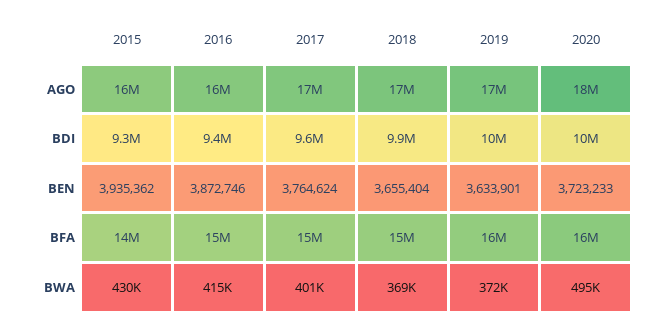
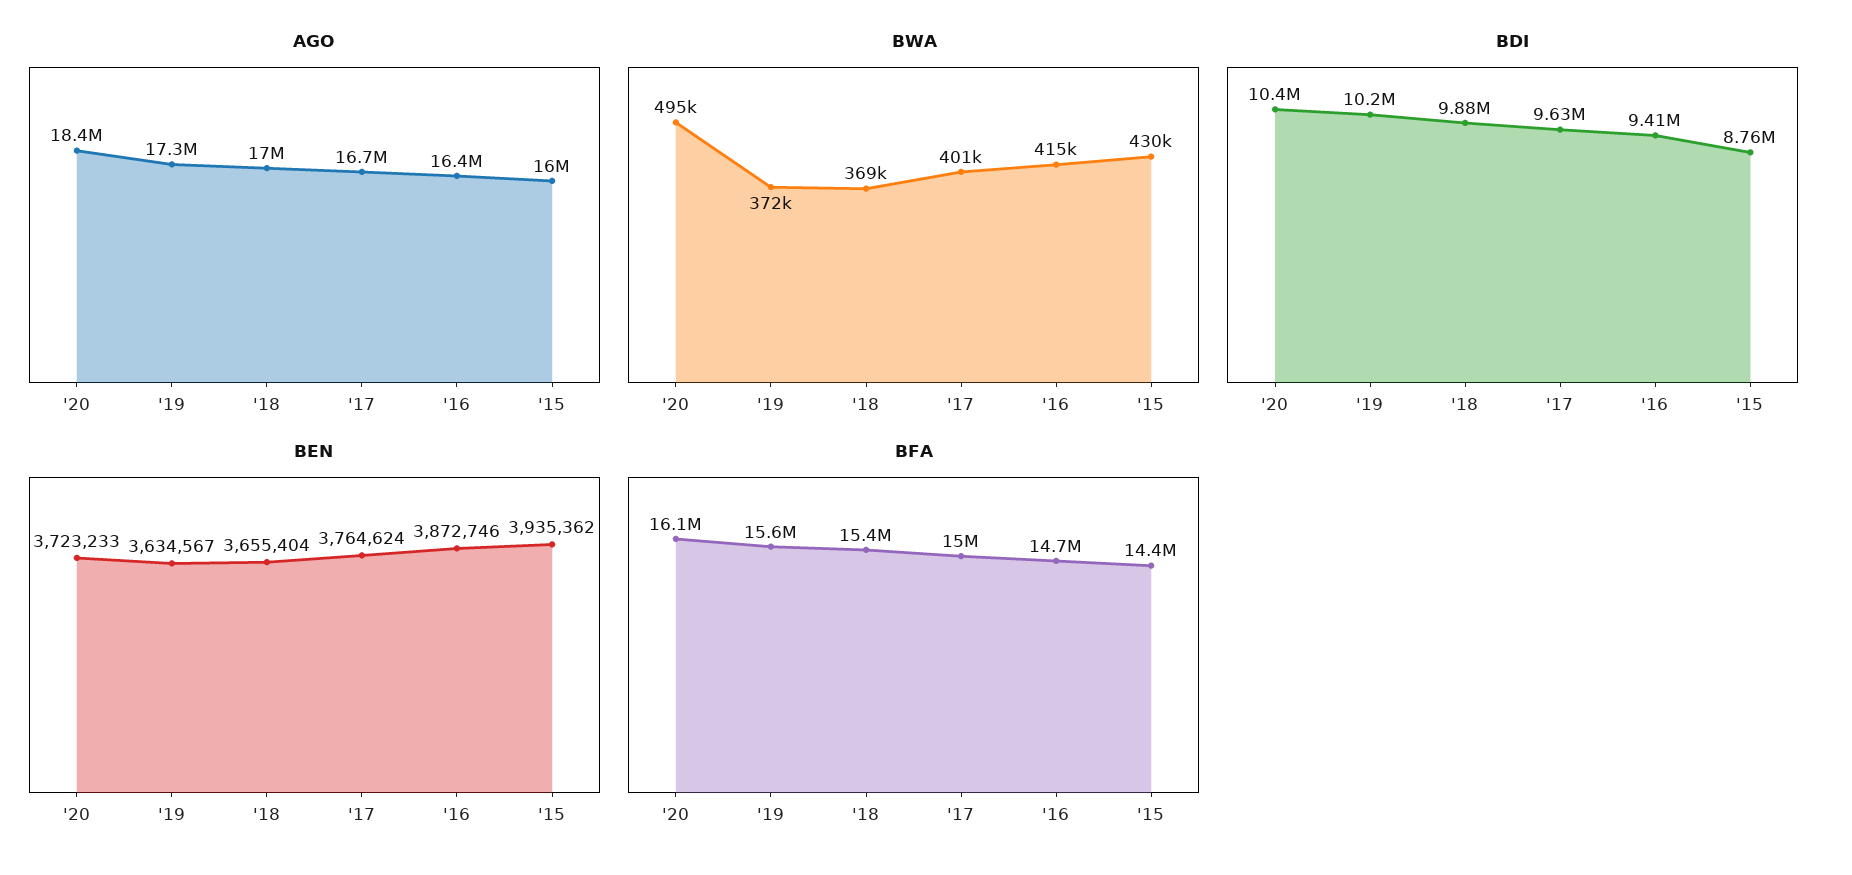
  {
    "AGO": {
      "2015": 16000000,
      "2016": 16400000,
      "2017": 16700000,
      "2018": 17000000,
      "2019": 17300000,
      "2020": 18400000
    },
    "BDI": {
-     "2015": 9300000,
+     "2015": 8760000,
      "2016": 9410000,
      "2017": 9630000,
      "2018": 9880000,
      "2019": 10200000,
      "2020": 10400000
    },
    "BEN": {
      "2015": 3935362,
      "2016": 3872746,
      "2017": 3764624,
      "2018": 3655404,
-     "2019": 3633901,
+     "2019": 3634567,
      "2020": 3723233
    },
    "BFA": {
      "2015": 14400000,
      "2016": 14700000,
      "2017": 15000000,
      "2018": 15400000,
      "2019": 15600000,
      "2020": 16100000
    },
    "BWA": {
      "2015": 430000,
      "2016": 415000,
      "2017": 401000,
      "2018": 369000,
      "2019": 372000,
      "2020": 495000
    }
  }

